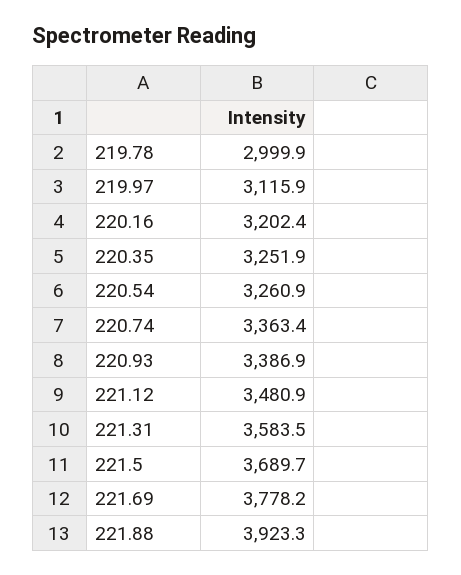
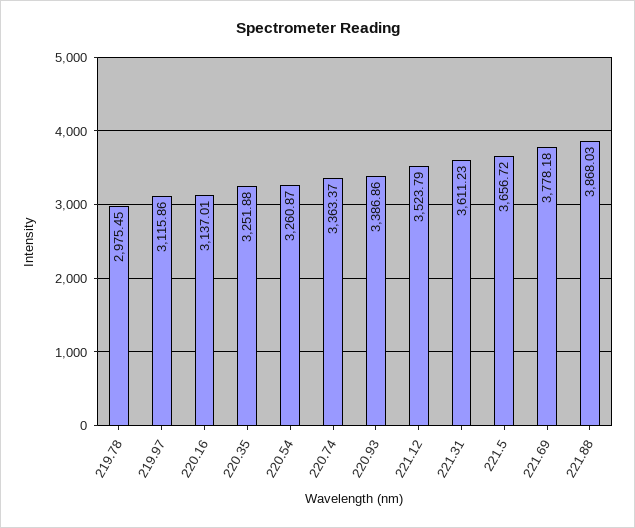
  {
-   "219.78": 2999.9,
+   "219.78": 2975.45,
    "219.97": 3115.86,
-   "220.16": 3202.4,
+   "220.16": 3137.01,
    "220.35": 3251.88,
    "220.54": 3260.87,
    "220.74": 3363.37,
    "220.93": 3386.86,
-   "221.12": 3480.9,
+   "221.12": 3523.79,
-   "221.31": 3583.5,
+   "221.31": 3611.23,
-   "221.5": 3689.7,
+   "221.5": 3656.72,
    "221.69": 3778.18,
-   "221.88": 3923.3
+   "221.88": 3868.03
  }

